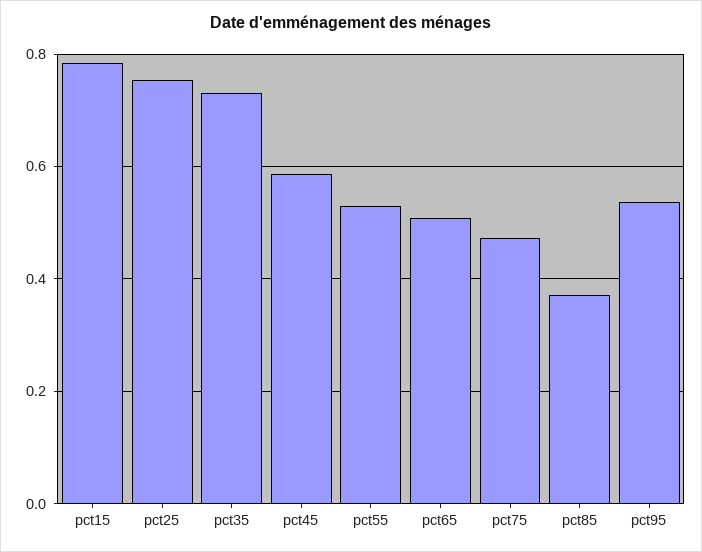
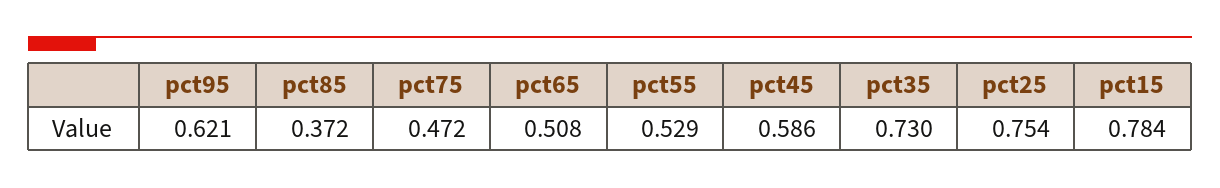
  {
    "pct15": 0.784,
    "pct25": 0.754,
    "pct35": 0.73,
    "pct45": 0.586,
    "pct55": 0.529,
    "pct65": 0.508,
    "pct75": 0.472,
    "pct85": 0.372,
-   "pct95": 0.54
+   "pct95": 0.621
  }

